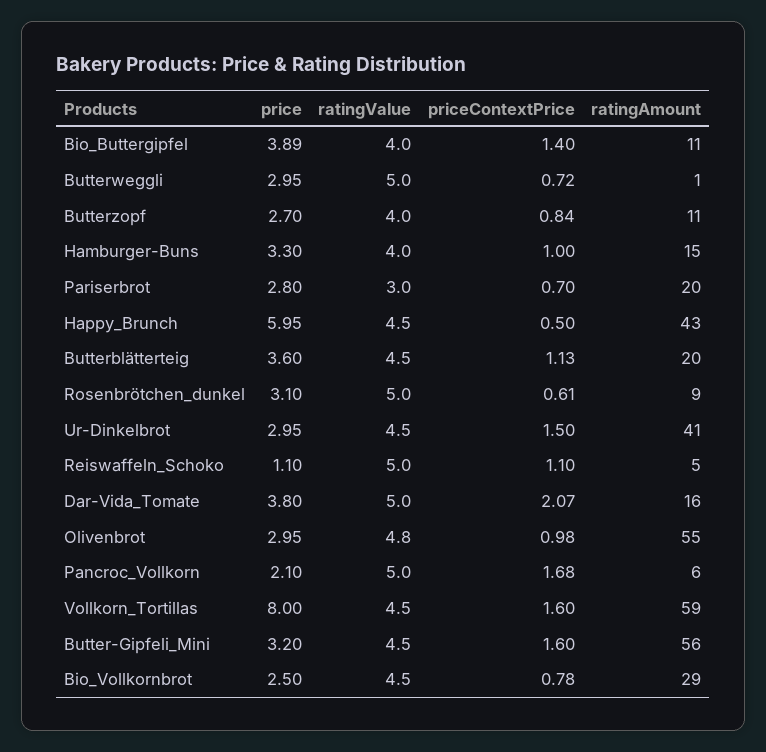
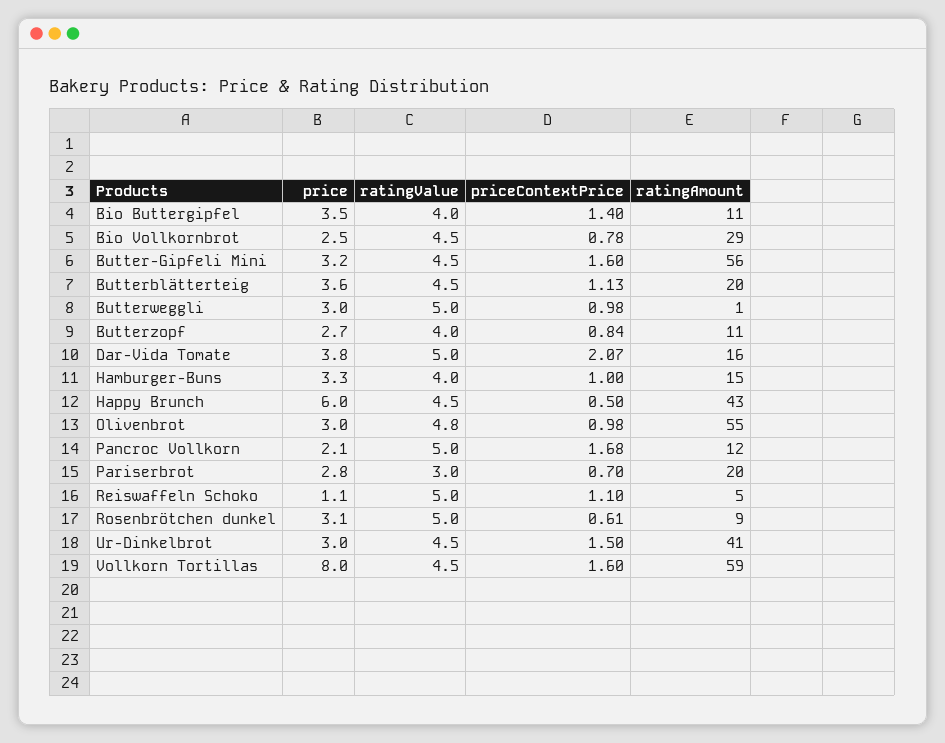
  {
    "price": {
-     "Bio_Buttergipfel": 3.89,
+     "Bio_Buttergipfel": 3.5,
      "Butterweggli": 2.95,
      "Butterzopf": 2.7,
      "Hamburger-Buns": 3.3,
      "Pariserbrot": 2.8,
      "Happy_Brunch": 5.95,
      "Butterblätterteig": 3.6,
      "Rosenbrötchen_dunkel": 3.1,
      "Ur-Dinkelbrot": 2.95,
      "Reiswaffeln_Schoko": 1.1,
      "Dar-Vida_Tomate": 3.8,
      "Olivenbrot": 2.95,
      "Pancroc_Vollkorn": 2.1,
      "Vollkorn_Tortillas": 8,
      "Butter-Gipfeli_Mini": 3.2,
      "Bio_Vollkornbrot": 2.5
    },
    "ratingValue": {
      "Bio_Buttergipfel": 4,
      "Butterweggli": 5,
      "Butterzopf": 4,
      "Hamburger-Buns": 4,
      "Pariserbrot": 3,
      "Happy_Brunch": 4.5,
      "Butterblätterteig": 4.5,
      "Rosenbrötchen_dunkel": 5,
      "Ur-Dinkelbrot": 4.5,
      "Reiswaffeln_Schoko": 5,
      "Dar-Vida_Tomate": 5,
      "Olivenbrot": 4.8,
      "Pancroc_Vollkorn": 5,
      "Vollkorn_Tortillas": 4.5,
      "Butter-Gipfeli_Mini": 4.5,
      "Bio_Vollkornbrot": 4.5
    },
    "priceContextPrice": {
      "Bio_Buttergipfel": 1.4,
-     "Butterweggli": 0.72,
+     "Butterweggli": 0.98,
      "Butterzopf": 0.84,
      "Hamburger-Buns": 1,
      "Pariserbrot": 0.7,
      "Happy_Brunch": 0.5,
      "Butterblätterteig": 1.13,
      "Rosenbrötchen_dunkel": 0.61,
      "Ur-Dinkelbrot": 1.5,
      "Reiswaffeln_Schoko": 1.1,
      "Dar-Vida_Tomate": 2.07,
      "Olivenbrot": 0.98,
      "Pancroc_Vollkorn": 1.68,
      "Vollkorn_Tortillas": 1.6,
      "Butter-Gipfeli_Mini": 1.6,
      "Bio_Vollkornbrot": 0.78
    },
    "ratingAmount": {
      "Bio_Buttergipfel": 11,
      "Butterweggli": 1,
      "Butterzopf": 11,
      "Hamburger-Buns": 15,
      "Pariserbrot": 20,
      "Happy_Brunch": 43,
      "Butterblätterteig": 20,
      "Rosenbrötchen_dunkel": 9,
      "Ur-Dinkelbrot": 41,
      "Reiswaffeln_Schoko": 5,
      "Dar-Vida_Tomate": 16,
      "Olivenbrot": 55,
-     "Pancroc_Vollkorn": 6,
+     "Pancroc_Vollkorn": 12,
      "Vollkorn_Tortillas": 59,
      "Butter-Gipfeli_Mini": 56,
      "Bio_Vollkornbrot": 29
    }
  }

